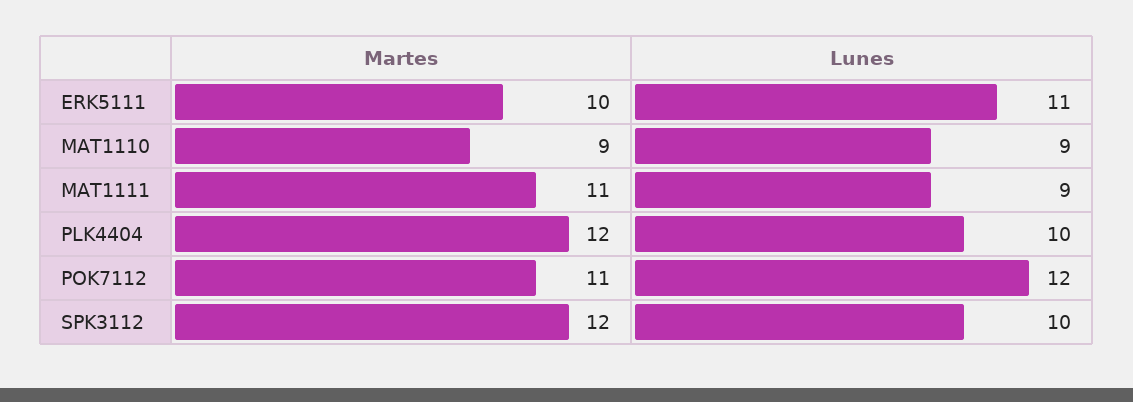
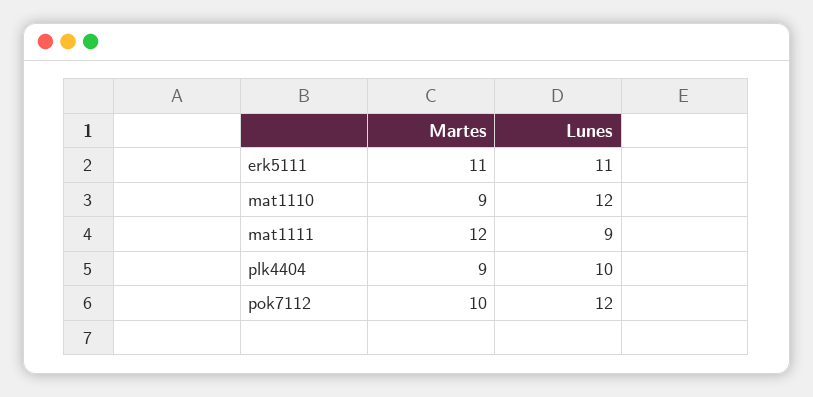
  {
    "Martes": {
-     "ERK5111": 10,
+     "ERK5111": 11,
      "MAT1110": 9,
-     "MAT1111": 11,
+     "MAT1111": 12,
-     "PLK4404": 12,
+     "PLK4404": 9,
-     "POK7112": 11,
+     "POK7112": 10
-     "SPK3112": 12
    },
    "Lunes": {
      "ERK5111": 11,
-     "MAT1110": 9,
+     "MAT1110": 12,
      "MAT1111": 9,
      "PLK4404": 10,
-     "POK7112": 12,
+     "POK7112": 12
-     "SPK3112": 10
    }
  }

